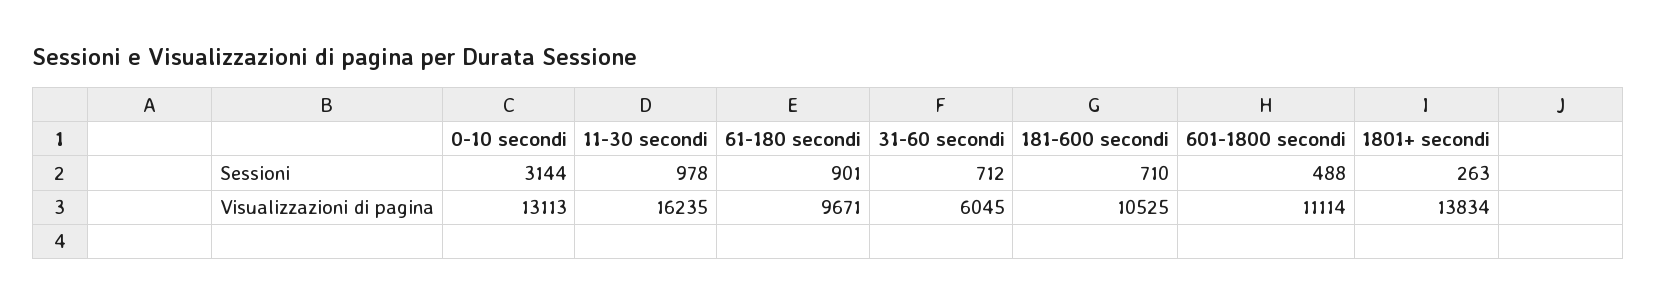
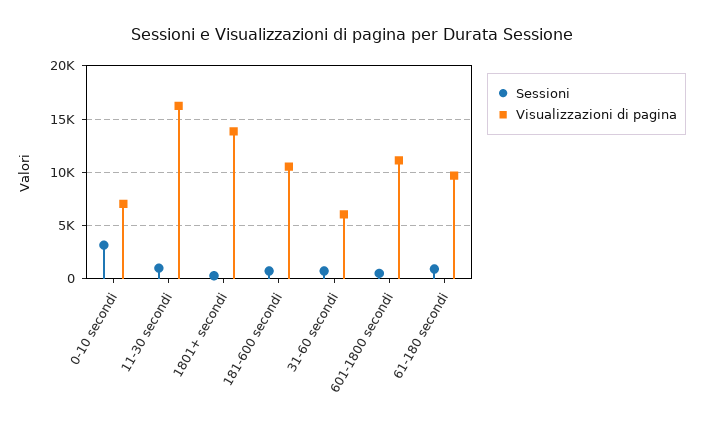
  {
    "Sessioni": {
      "0-10 secondi": 3144,
      "11-30 secondi": 978,
      "61-180 secondi": 901,
      "31-60 secondi": 712,
      "181-600 secondi": 710,
      "601-1800 secondi": 488,
      "1801+ secondi": 263
    },
    "Visualizzazioni di pagina": {
-     "0-10 secondi": 13113,
+     "0-10 secondi": 7000,
      "11-30 secondi": 16235,
      "61-180 secondi": 9671,
      "31-60 secondi": 6045,
      "181-600 secondi": 10525,
      "601-1800 secondi": 11114,
      "1801+ secondi": 13834
    }
  }

